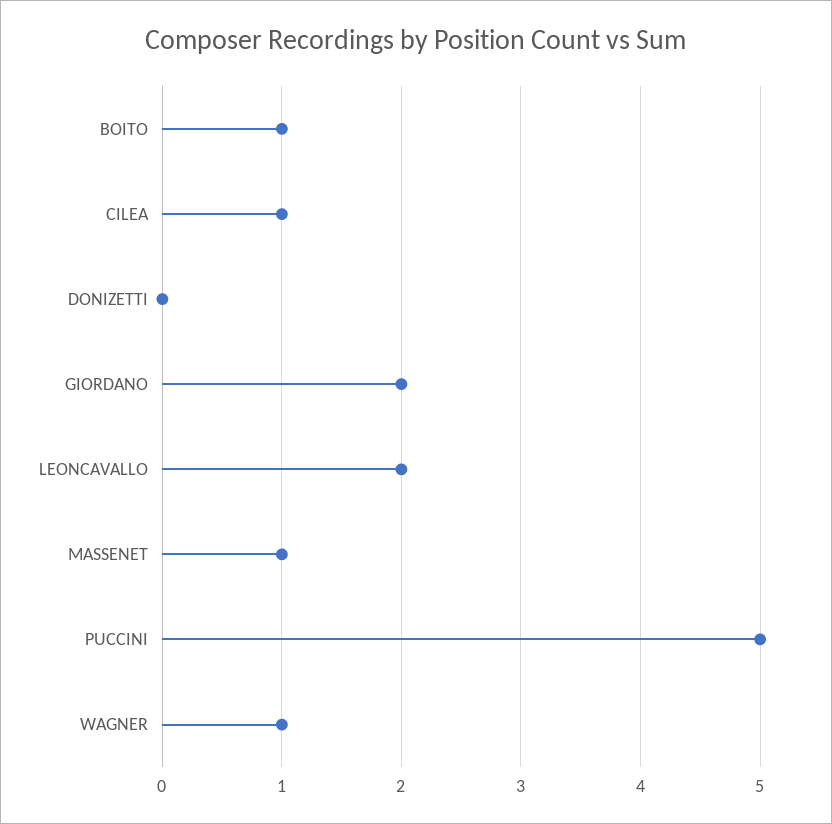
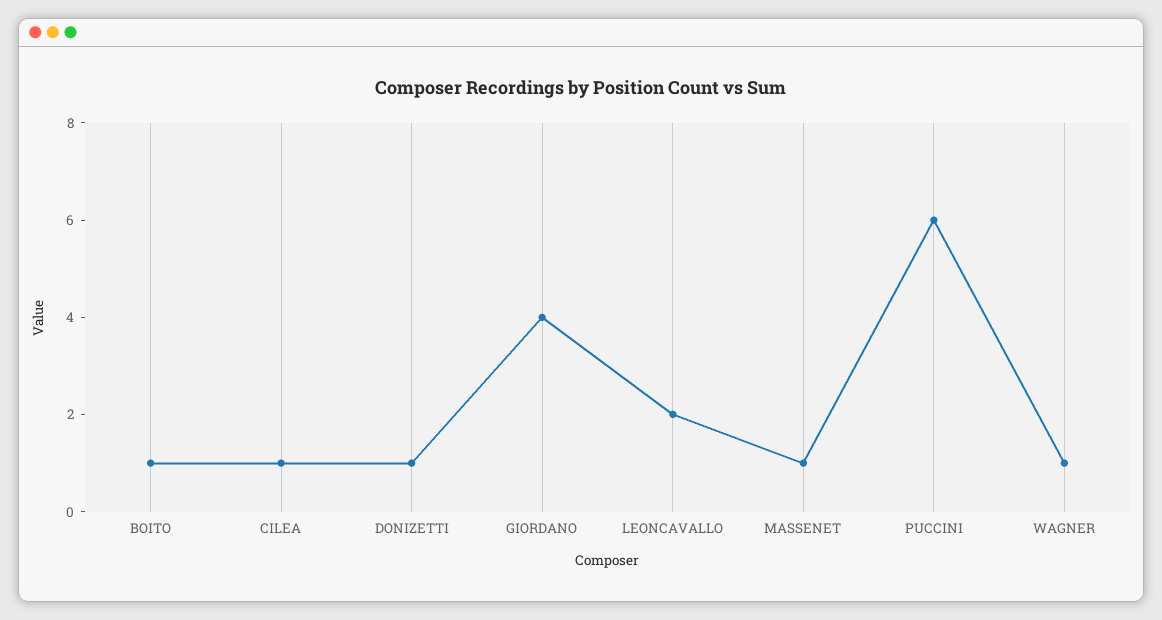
  {
    "BOITO": 1,
    "CILEA": 1,
-   "DONIZETTI": 0,
+   "DONIZETTI": 1,
-   "GIORDANO": 2,
+   "GIORDANO": 4,
    "LEONCAVALLO": 2,
    "MASSENET": 1,
-   "PUCCINI": 5,
+   "PUCCINI": 6,
    "WAGNER": 1
  }

